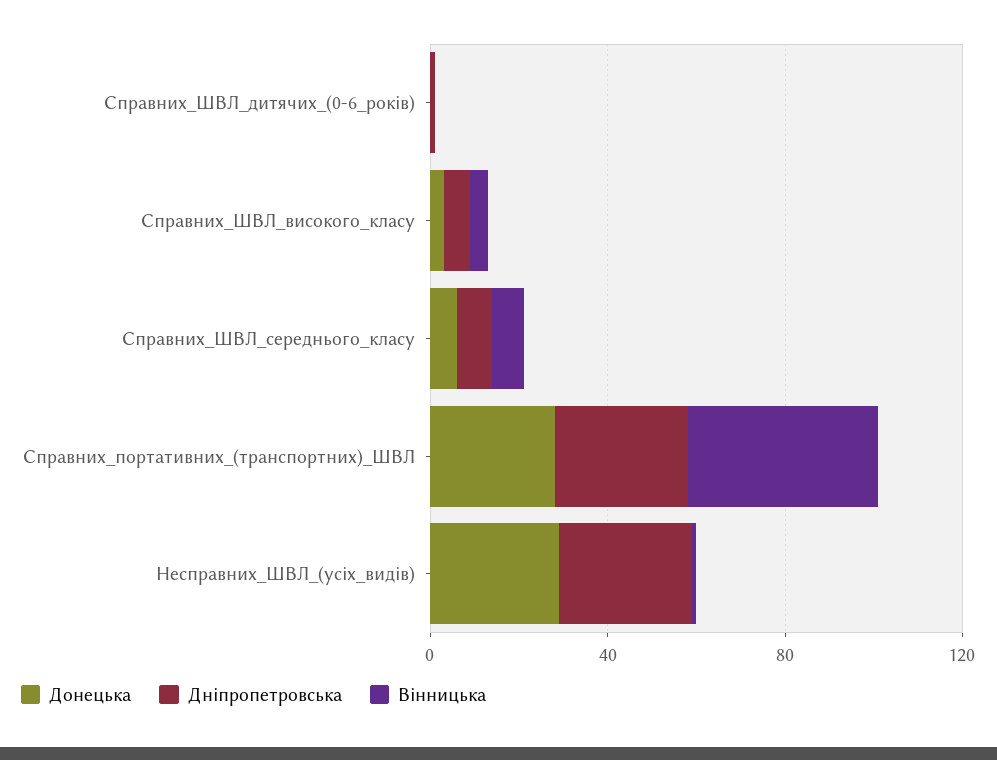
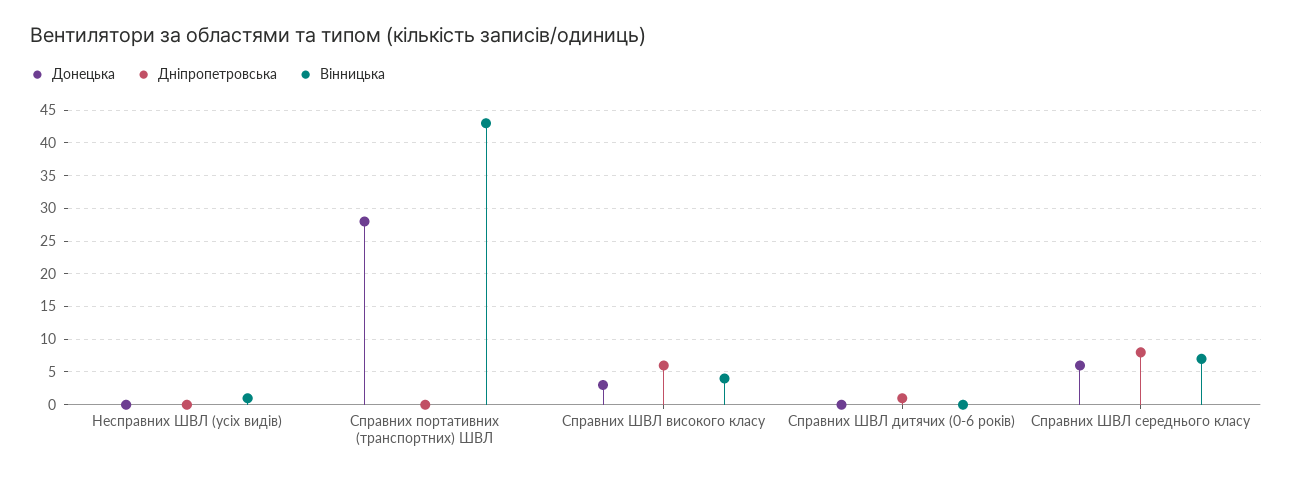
  {
    "Донецька": {
      "Справних_ШВЛ_дитячих_(0-6_років)": 0,
      "Справних_ШВЛ_високого_класу": 3,
      "Справних_ШВЛ_середнього_класу": 6,
      "Справних_портативних_(транспортних)_ШВЛ": 28,
-     "Несправних_ШВЛ_(усіх_видів)": 30
+     "Несправних_ШВЛ_(усіх_видів)": 0
    },
    "Дніпропетровська": {
      "Справних_ШВЛ_дитячих_(0-6_років)": 1,
      "Справних_ШВЛ_високого_класу": 6,
      "Справних_ШВЛ_середнього_класу": 8,
-     "Справних_портативних_(транспортних)_ШВЛ": 30,
+     "Справних_портативних_(транспортних)_ШВЛ": 0,
-     "Несправних_ШВЛ_(усіх_видів)": 30
+     "Несправних_ШВЛ_(усіх_видів)": 0
    },
    "Вінницька": {
      "Справних_ШВЛ_дитячих_(0-6_років)": 0,
      "Справних_ШВЛ_високого_класу": 4,
      "Справних_ШВЛ_середнього_класу": 7,
      "Справних_портативних_(транспортних)_ШВЛ": 43,
      "Несправних_ШВЛ_(усіх_видів)": 1
    }
  }

